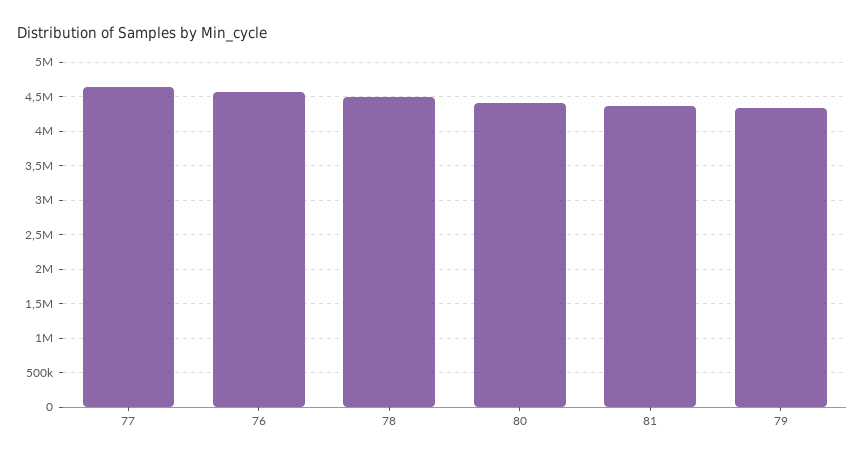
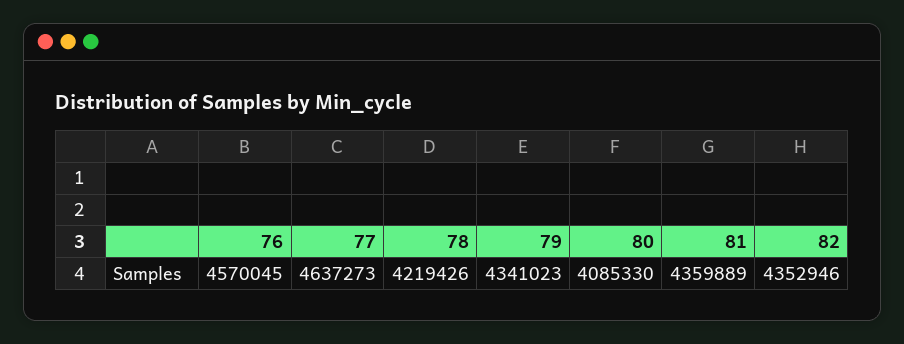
  {
    "77": 4637273,
    "76": 4570045,
-   "78": 4500000,
+   "78": 4219426,
-   "80": 4400000,
+   "80": 4085330,
    "81": 4359889,
-   "79": 4341023
+   "79": 4341023,
+   "82": 4352946
  }

